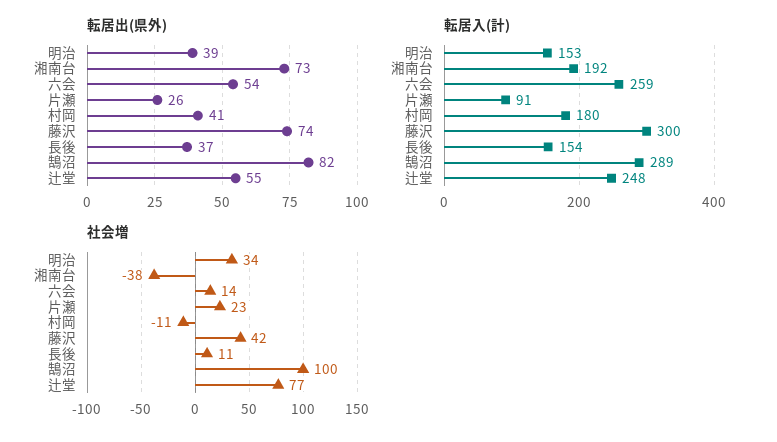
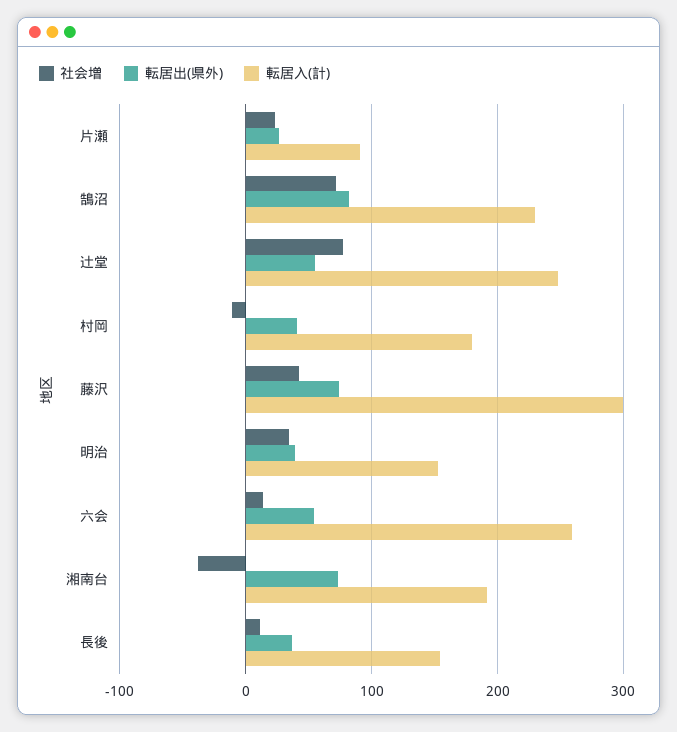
  {
    "転居出(県外)": {
      "明治": 39,
      "湘南台": 73,
      "六会": 54,
      "片瀬": 26,
      "村岡": 41,
      "藤沢": 74,
      "長後": 37,
      "鵠沼": 82,
      "辻堂": 55
    },
    "転居入(計)": {
      "明治": 153,
      "湘南台": 192,
      "六会": 259,
      "片瀬": 91,
      "村岡": 180,
      "藤沢": 300,
      "長後": 154,
-     "鵠沼": 289,
+     "鵠沼": 230,
      "辻堂": 248
    },
    "社会増": {
      "明治": 34,
      "湘南台": -38,
      "六会": 14,
      "片瀬": 23,
      "村岡": -11,
      "藤沢": 42,
      "長後": 11,
-     "鵠沼": 100,
+     "鵠沼": 70,
      "辻堂": 77
    }
  }

